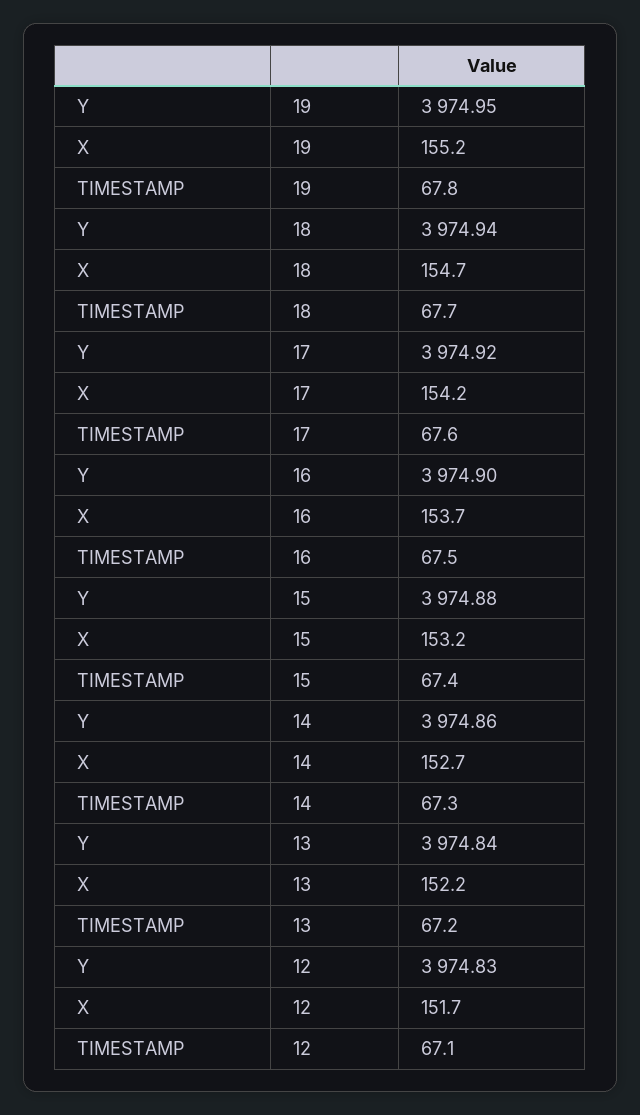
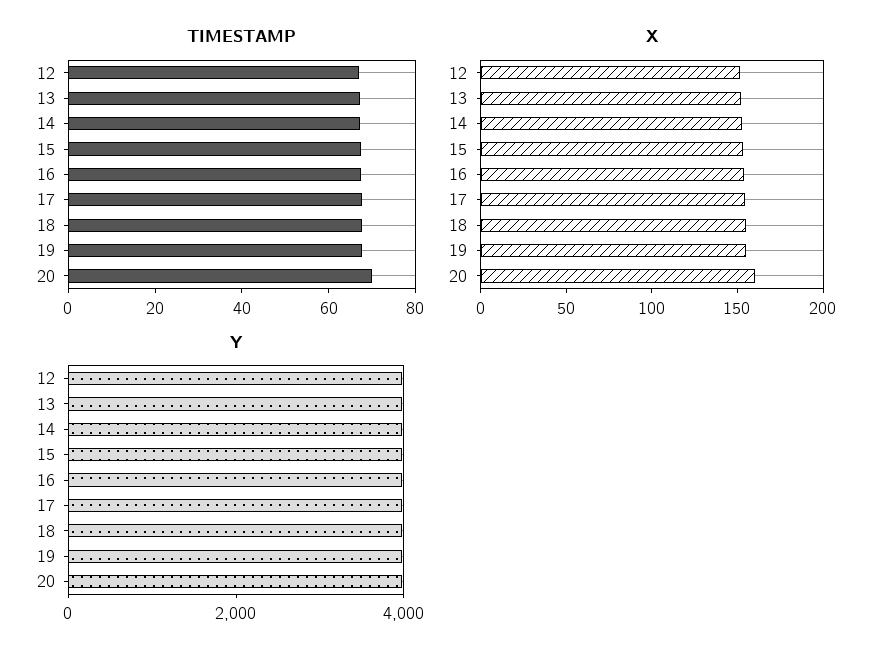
  {
    "Y": {
      "19": 3974.95,
      "18": 3974.94,
      "17": 3974.92,
      "16": 3974.9,
      "15": 3974.88,
      "14": 3974.86,
      "13": 3974.84,
-     "12": 3974.83
+     "12": 3974.83,
+     "20": 4000
    },
    "X": {
      "19": 155.2,
      "18": 154.7,
      "17": 154.2,
      "16": 153.7,
      "15": 153.2,
      "14": 152.7,
      "13": 152.2,
-     "12": 151.7
+     "12": 151.7,
+     "20": 160
    },
    "TIMESTAMP": {
      "19": 67.8,
      "18": 67.7,
      "17": 67.6,
      "16": 67.5,
      "15": 67.4,
      "14": 67.3,
      "13": 67.2,
-     "12": 67.1
+     "12": 67.1,
+     "20": 70
    }
  }

